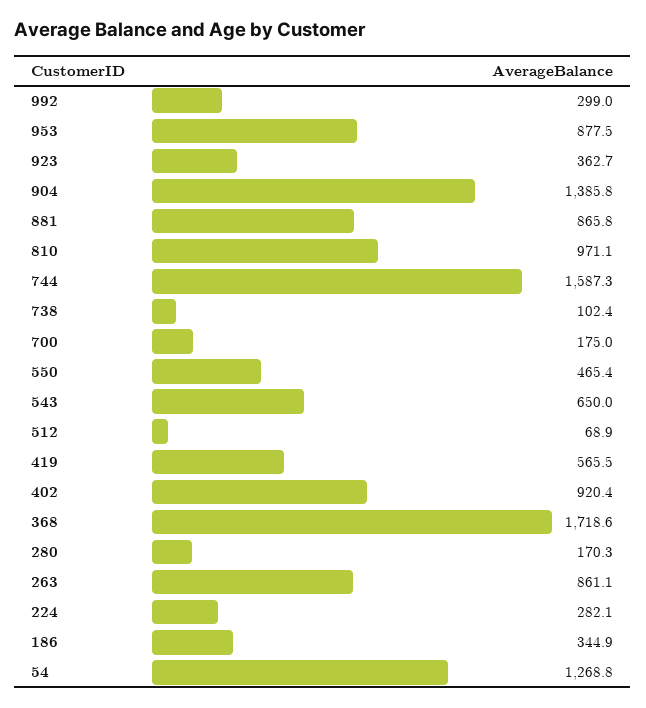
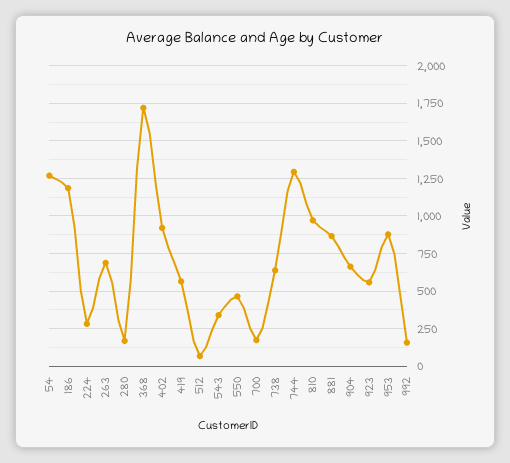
  {
-   "992": 299,
+   "992": 150,
    "953": 877.5,
-   "923": 362.7,
+   "923": 550,
-   "904": 1385.8,
+   "904": 650,
    "881": 865.8,
    "810": 971.1,
-   "744": 1587.3,
+   "744": 1300,
-   "738": 102.4,
+   "738": 650,
    "700": 175,
    "550": 465.4,
-   "543": 650,
+   "543": 350,
    "512": 68.9,
    "419": 565.5,
    "402": 920.4,
    "368": 1718.6,
    "280": 170.3,
-   "263": 861.1,
+   "263": 700,
    "224": 282.1,
-   "186": 344.9,
+   "186": 1200,
    "54": 1268.8
  }

